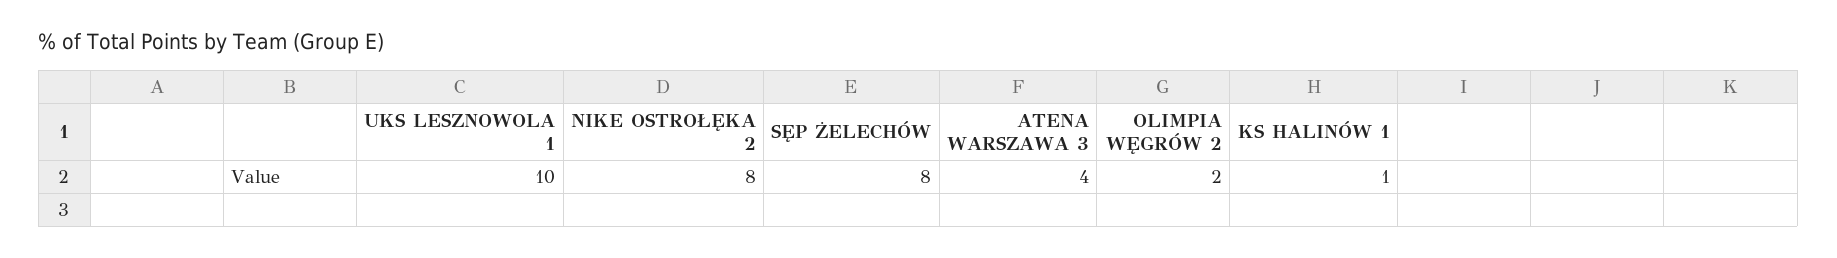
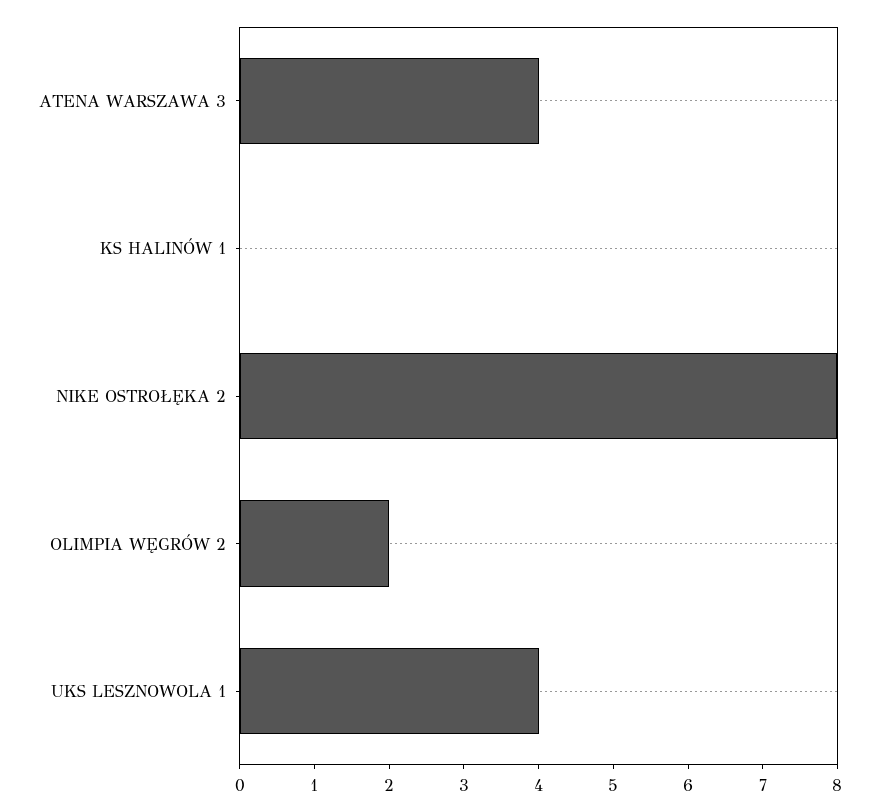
  {
-   "UKS LESZNOWOLA 1": 10,
+   "UKS LESZNOWOLA 1": 4,
    "NIKE OSTROŁĘKA 2": 8,
-   "SĘP ŻELECHÓW": 8,
    "ATENA WARSZAWA 3": 4,
    "OLIMPIA WĘGRÓW 2": 2,
-   "KS HALINÓW 1": 1
+   "KS HALINÓW 1": 0
  }

